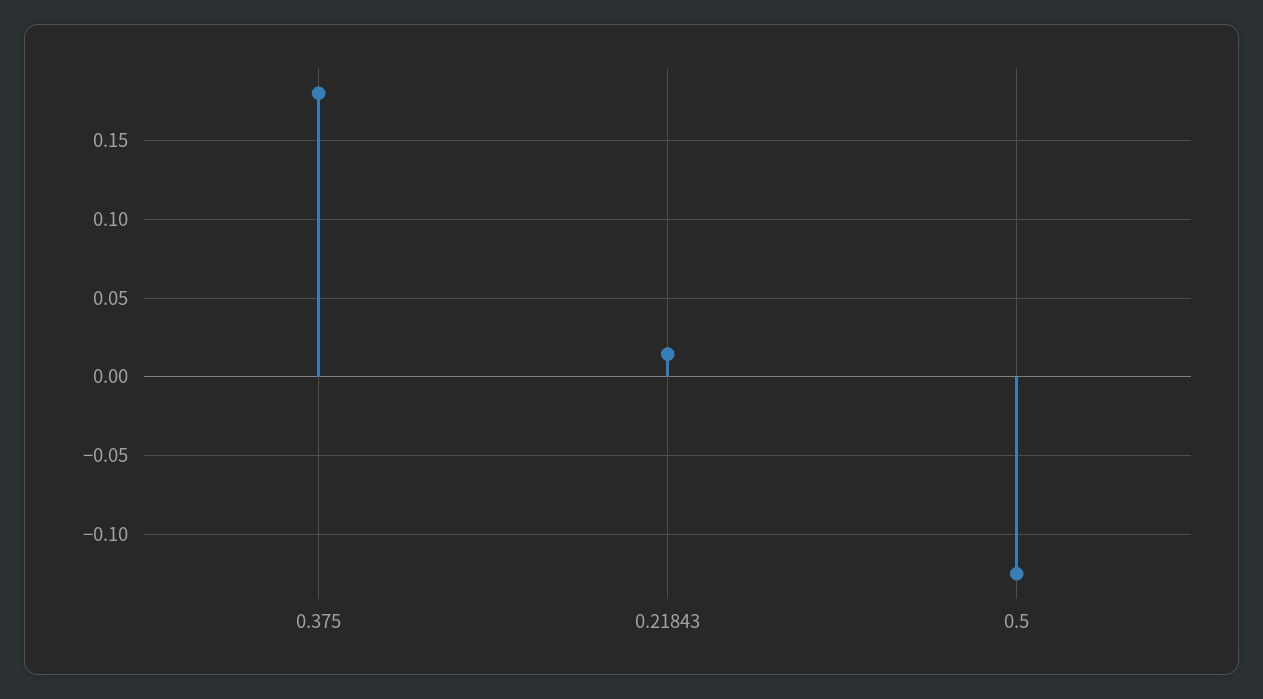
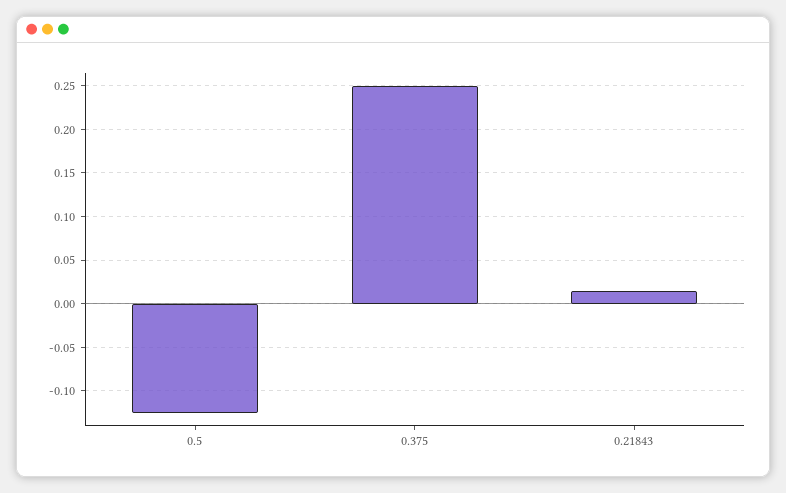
  {
-   "0.375": 0.18,
+   "0.375": 0.25,
    "0.21843": 0.015,
    "0.5": -0.125
  }

